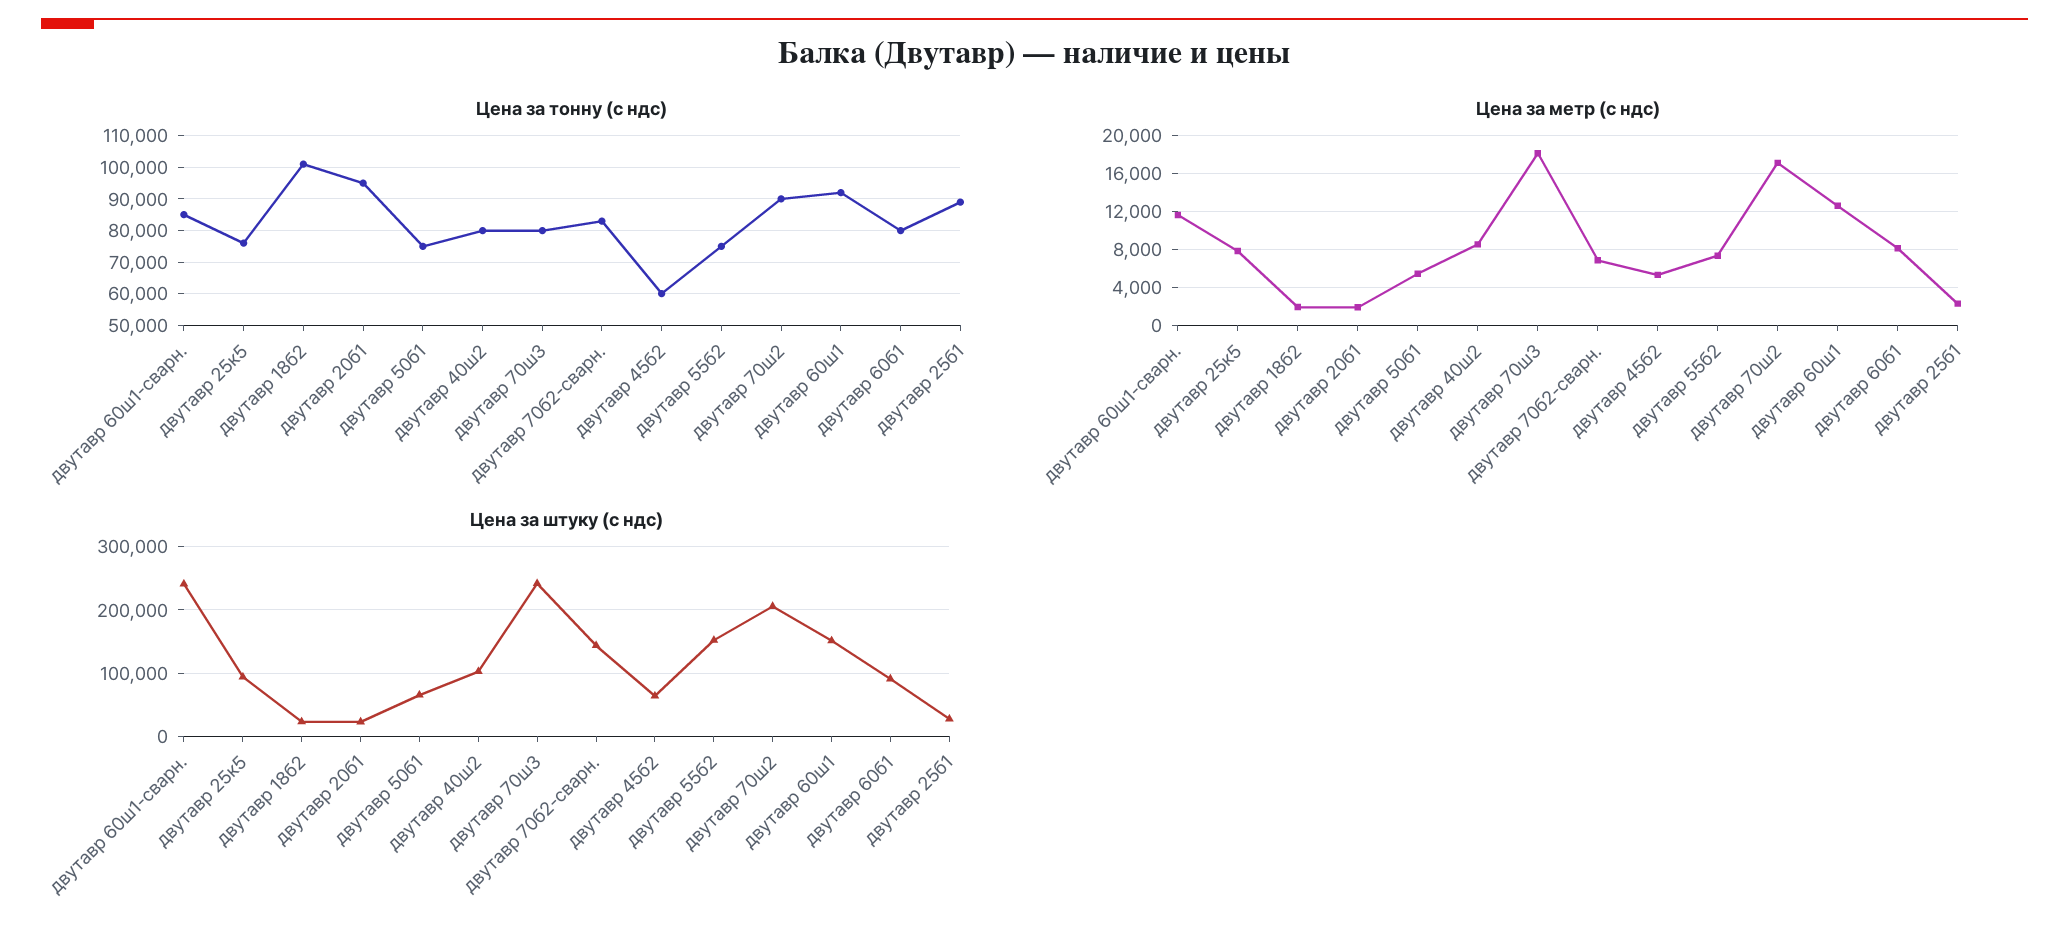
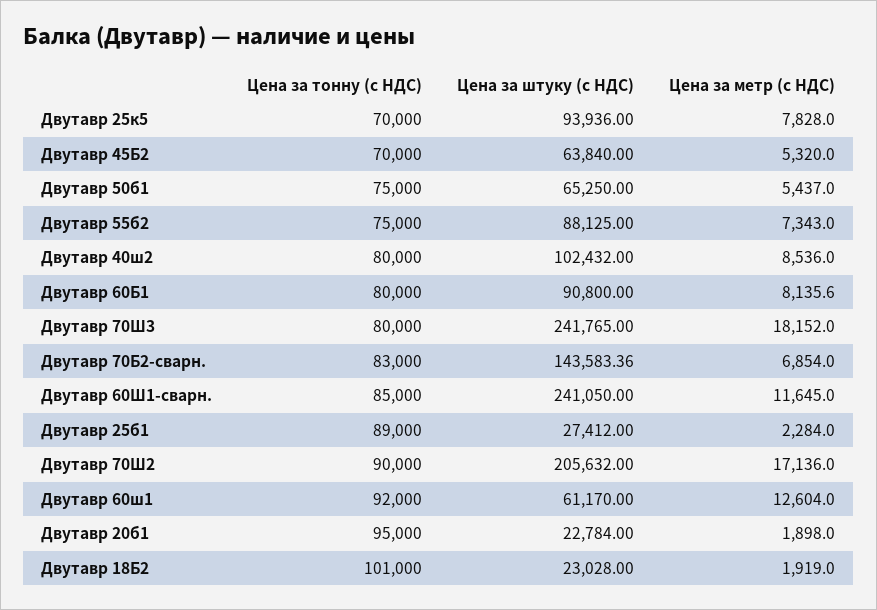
  {
    "Цена за тонну (с ндс)": {
      "двутавр 60ш1-сварн.": 85000,
-     "двутавр 25к5": 76000,
+     "двутавр 25к5": 70000,
      "двутавр 18б2": 101000,
      "двутавр 20б1": 95000,
      "двутавр 50б1": 75000,
      "двутавр 40ш2": 80000,
      "двутавр 70ш3": 80000,
      "двутавр 70б2-сварн.": 83000,
-     "двутавр 45б2": 60000,
+     "двутавр 45б2": 70000,
      "двутавр 55б2": 75000,
      "двутавр 70ш2": 90000,
      "двутавр 60ш1": 92000,
      "двутавр 60б1": 80000,
      "двутавр 25б1": 89000
    },
    "Цена за метр (с ндс)": {
      "двутавр 60ш1-сварн.": 11645,
      "двутавр 25к5": 7828,
      "двутавр 18б2": 1919,
      "двутавр 20б1": 1898,
      "двутавр 50б1": 5437,
      "двутавр 40ш2": 8536,
      "двутавр 70ш3": 18152,
      "двутавр 70б2-сварн.": 6854,
      "двутавр 45б2": 5320,
      "двутавр 55б2": 7343,
      "двутавр 70ш2": 17136,
      "двутавр 60ш1": 12604,
      "двутавр 60б1": 8135.6,
      "двутавр 25б1": 2284
    },
    "Цена за штуку (с ндс)": {
      "двутавр 60ш1-сварн.": 241050,
      "двутавр 25к5": 93936,
      "двутавр 18б2": 23028,
      "двутавр 20б1": 22784,
      "двутавр 50б1": 65250,
      "двутавр 40ш2": 102432,
      "двутавр 70ш3": 241765,
      "двутавр 70б2-сварн.": 143583.36,
      "двутавр 45б2": 63840,
-     "двутавр 55б2": 150000,
+     "двутавр 55б2": 88125,
      "двутавр 70ш2": 205632,
-     "двутавр 60ш1": 150000,
+     "двутавр 60ш1": 61170,
      "двутавр 60б1": 90800,
      "двутавр 25б1": 27412
    }
  }

